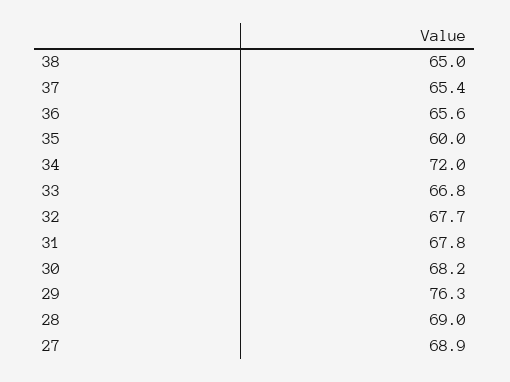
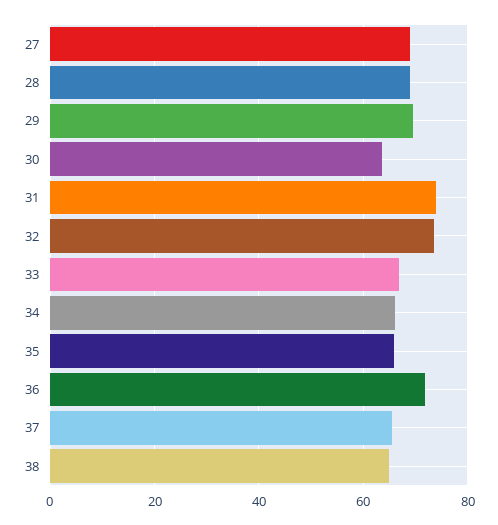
  {
    "38": 65,
    "37": 65.4,
-   "36": 65.6,
+   "36": 72,
-   "35": 60,
+   "35": 66,
-   "34": 72,
+   "34": 66,
    "33": 66.8,
-   "32": 67.7,
+   "32": 74,
-   "31": 67.8,
+   "31": 74,
-   "30": 68.2,
+   "30": 64,
-   "29": 76.3,
+   "29": 70,
    "28": 69,
    "27": 68.9
  }

